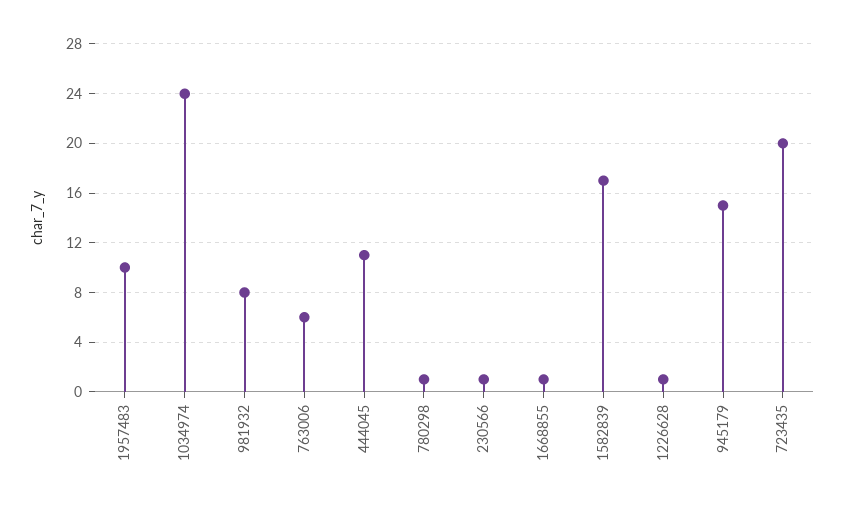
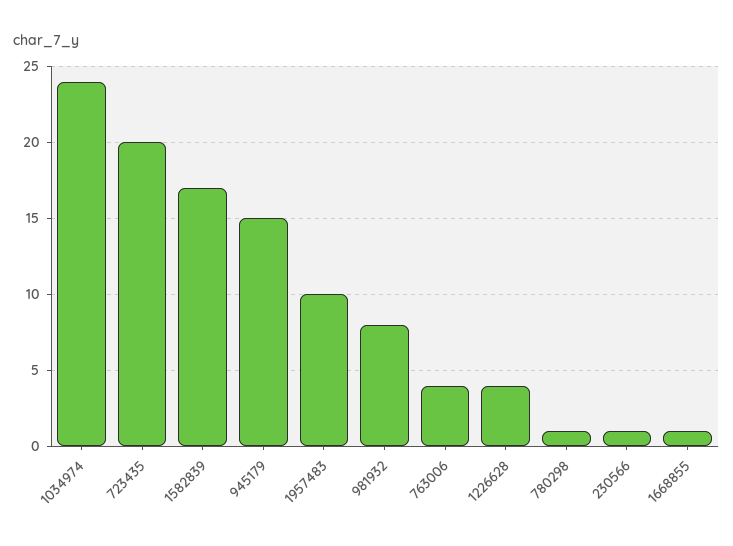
  {
    "1957483": 10,
    "1034974": 24,
    "981932": 8,
-   "763006": 6,
+   "763006": 4,
-   "444045": 11,
    "780298": 1,
    "230566": 1,
    "1668855": 1,
    "1582839": 17,
-   "1226628": 1,
+   "1226628": 4,
    "945179": 15,
    "723435": 20
  }

